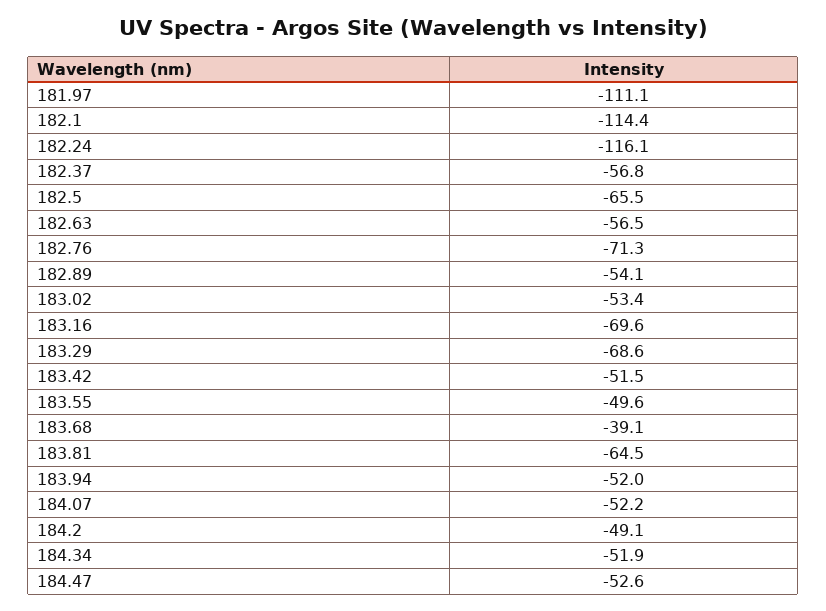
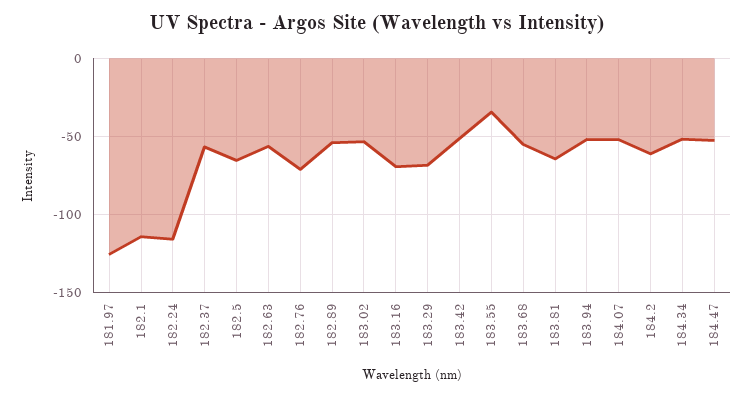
  {
-   "181.97": -111.1,
+   "181.97": -125,
    "182.1": -114.4,
    "182.24": -116.1,
    "182.37": -56.8,
    "182.5": -65.5,
    "182.63": -56.5,
    "182.76": -71.3,
    "182.89": -54.1,
    "183.02": -53.4,
    "183.16": -69.6,
    "183.29": -68.6,
    "183.42": -51.5,
-   "183.55": -49.6,
+   "183.55": -35,
-   "183.68": -39.1,
+   "183.68": -55,
    "183.81": -64.5,
    "183.94": -52,
    "184.07": -52.2,
-   "184.2": -49.1,
+   "184.2": -60,
    "184.34": -51.9,
    "184.47": -52.6
  }

